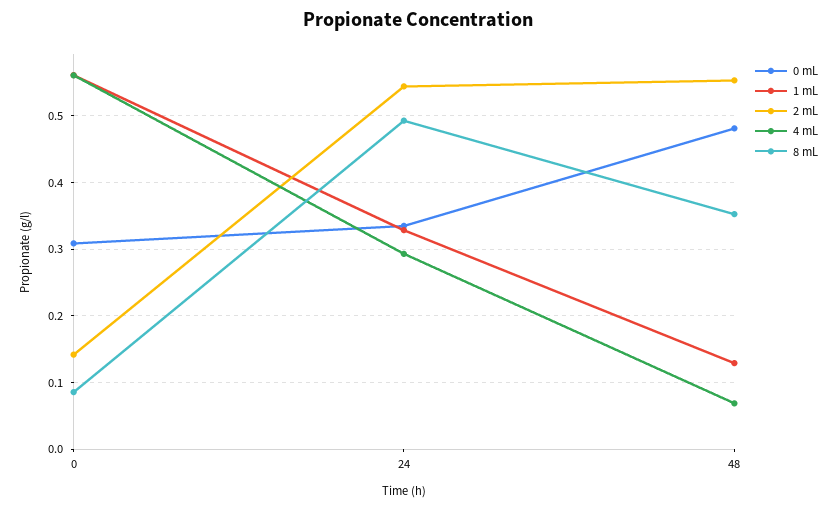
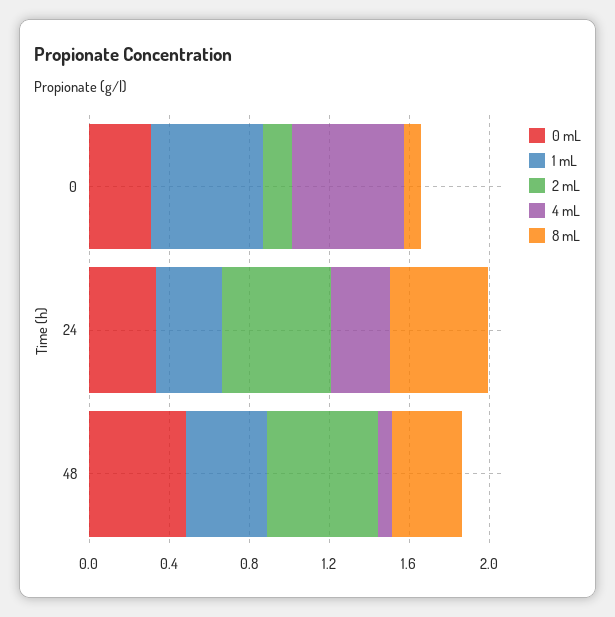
  {
    "0 mL": {
      "0": 0.31,
      "24": 0.34,
      "48": 0.48
    },
    "1 mL": {
      "0": 0.56,
      "24": 0.33,
-     "48": 0.13
+     "48": 0.4
    },
    "2 mL": {
      "0": 0.14,
      "24": 0.54,
      "48": 0.55
    },
    "4 mL": {
      "0": 0.56,
      "24": 0.29,
      "48": 0.07
    },
    "8 mL": {
      "0": 0.09,
      "24": 0.49,
      "48": 0.35
    }
  }

